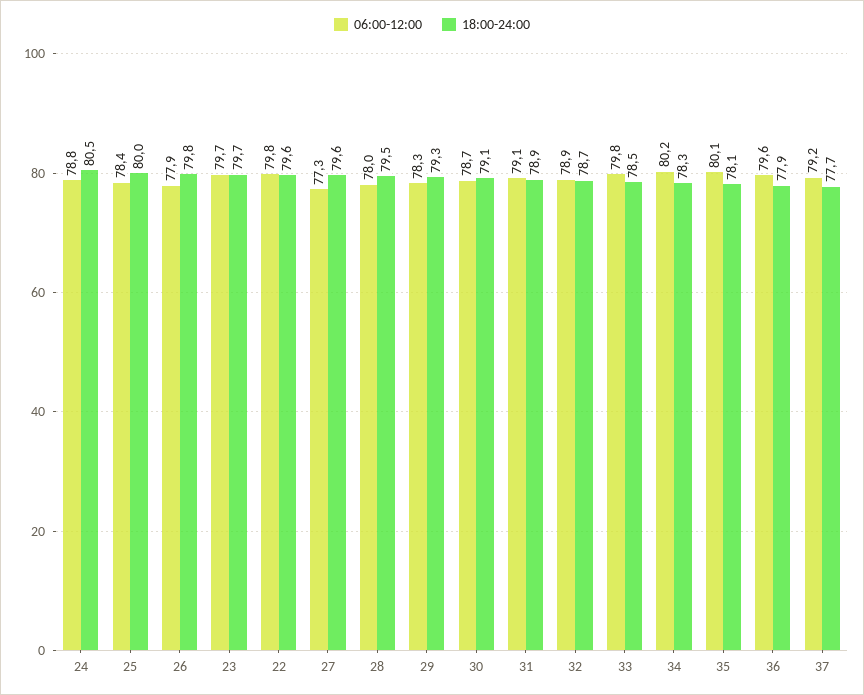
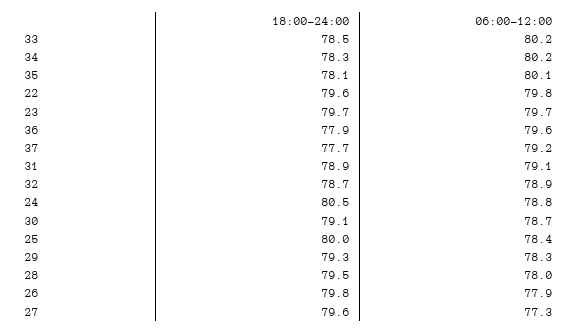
  {
    "06:00-12:00": {
      "24": 78.8,
      "25": 78.4,
      "26": 77.9,
      "23": 79.7,
      "22": 79.8,
      "27": 77.3,
      "28": 78,
      "29": 78.3,
      "30": 78.7,
      "31": 79.1,
      "32": 78.9,
-     "33": 79.8,
+     "33": 80.2,
      "34": 80.2,
      "35": 80.1,
      "36": 79.6,
      "37": 79.2
    },
    "18:00-24:00": {
      "24": 80.5,
      "25": 80,
      "26": 79.8,
      "23": 79.7,
      "22": 79.6,
      "27": 79.6,
      "28": 79.5,
      "29": 79.3,
      "30": 79.1,
      "31": 78.9,
      "32": 78.7,
      "33": 78.5,
      "34": 78.3,
      "35": 78.1,
      "36": 77.9,
      "37": 77.7
    }
  }

